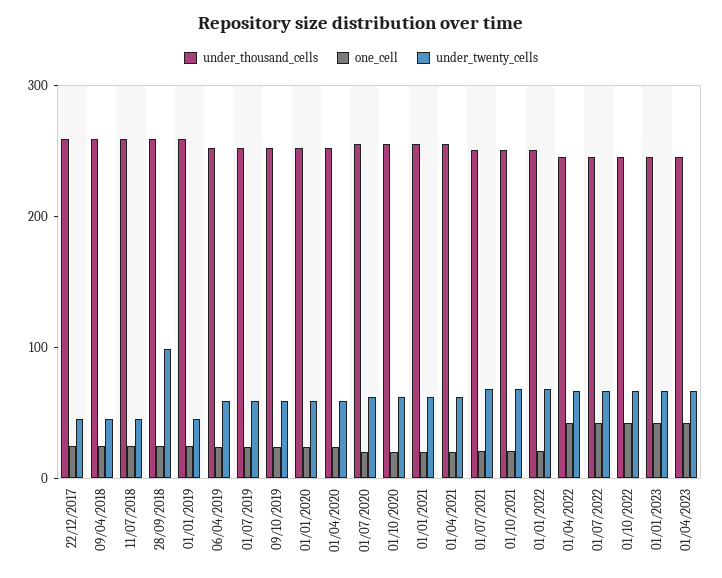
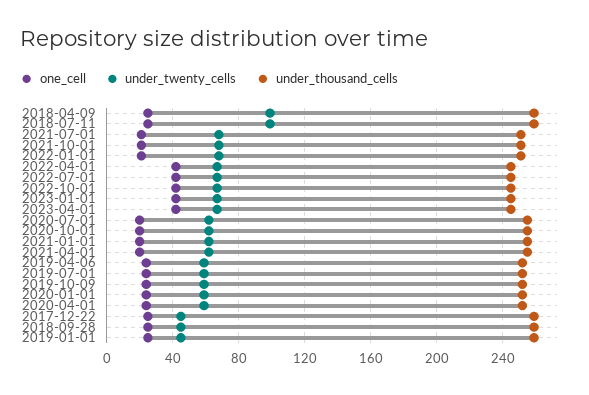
  {
    "under_thousand_cells": {
      "22/12/2017": 260,
      "09/04/2018": 260,
      "11/07/2018": 260,
      "28/09/2018": 260,
      "01/01/2019": 260,
      "06/04/2019": 250,
      "01/07/2019": 250,
      "09/10/2019": 250,
      "01/01/2020": 250,
      "01/04/2020": 250,
      "01/07/2020": 255,
      "01/10/2020": 255,
      "01/01/2021": 255,
      "01/04/2021": 255,
      "01/07/2021": 250,
      "01/10/2021": 250,
      "01/01/2022": 250,
      "01/04/2022": 245,
      "01/07/2022": 245,
      "01/10/2022": 245,
      "01/01/2023": 245,
      "01/04/2023": 245
    },
    "one_cell": {
      "22/12/2017": 25,
      "09/04/2018": 25,
      "11/07/2018": 25,
      "28/09/2018": 25,
      "01/01/2019": 25,
      "06/04/2019": 25,
      "01/07/2019": 25,
      "09/10/2019": 25,
      "01/01/2020": 25,
      "01/04/2020": 25,
      "01/07/2020": 20,
      "01/10/2020": 20,
      "01/01/2021": 20,
      "01/04/2021": 20,
      "01/07/2021": 20,
      "01/10/2021": 20,
      "01/01/2022": 20,
      "01/04/2022": 40,
      "01/07/2022": 40,
      "01/10/2022": 40,
      "01/01/2023": 40,
      "01/04/2023": 40
    },
    "under_twenty_cells": {
      "22/12/2017": 45,
-     "09/04/2018": 40,
+     "09/04/2018": 100,
-     "11/07/2018": 40,
+     "11/07/2018": 100,
-     "28/09/2018": 100,
+     "28/09/2018": 45,
      "01/01/2019": 45,
      "06/04/2019": 60,
      "01/07/2019": 60,
      "09/10/2019": 60,
      "01/01/2020": 60,
      "01/04/2020": 60,
      "01/07/2020": 60,
      "01/10/2020": 60,
      "01/01/2021": 60,
      "01/04/2021": 60,
      "01/07/2021": 70,
      "01/10/2021": 70,
      "01/01/2022": 70,
      "01/04/2022": 65,
      "01/07/2022": 65,
      "01/10/2022": 65,
      "01/01/2023": 65,
      "01/04/2023": 65
    }
  }

